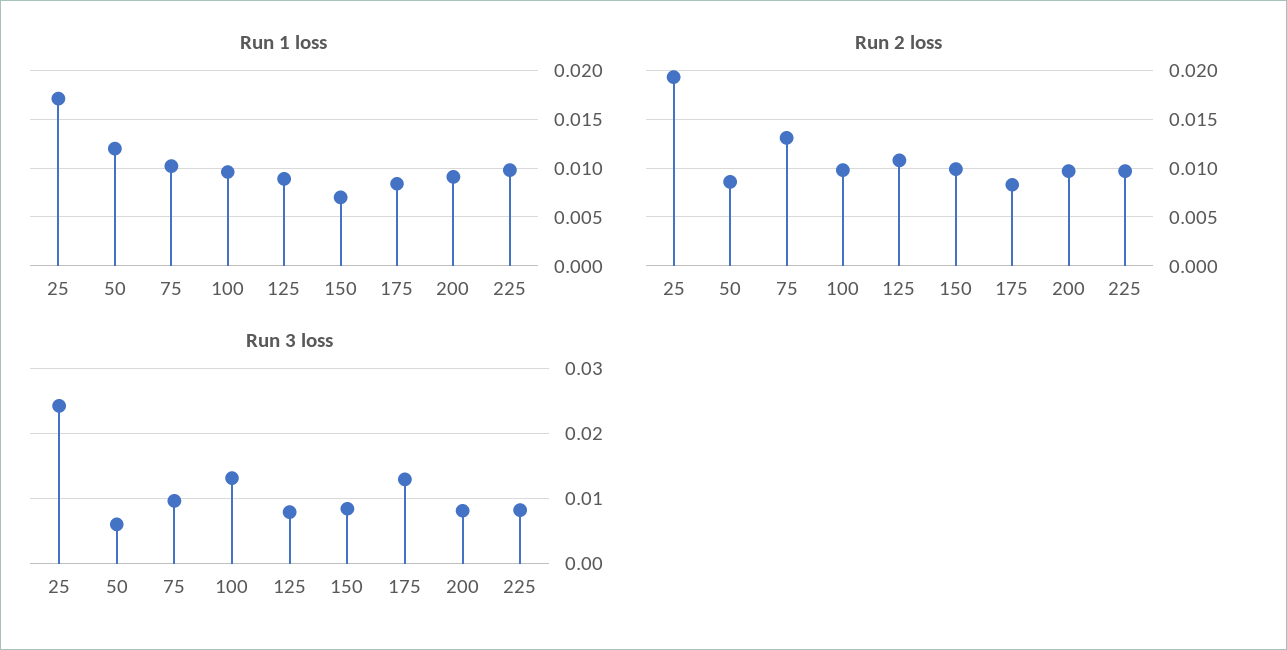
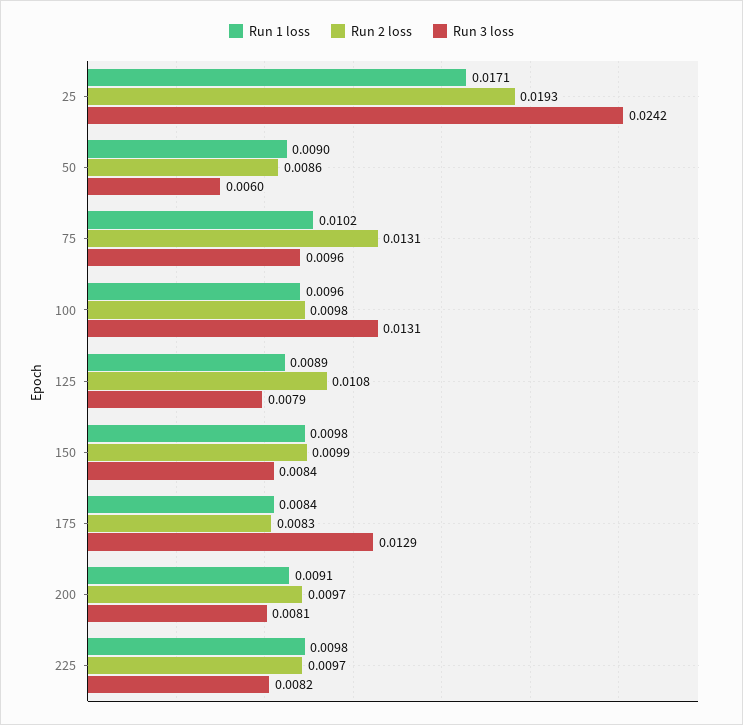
  {
    "Run 1 loss": {
      "25": 0.0171,
-     "50": 0.012,
+     "50": 0.009,
      "75": 0.0102,
      "100": 0.0096,
      "125": 0.0089,
-     "150": 0.007,
+     "150": 0.0098,
      "175": 0.0084,
      "200": 0.0091,
      "225": 0.0098
    },
    "Run 2 loss": {
      "25": 0.0193,
      "50": 0.0086,
      "75": 0.0131,
      "100": 0.0098,
      "125": 0.0108,
      "150": 0.0099,
      "175": 0.0083,
      "200": 0.0097,
      "225": 0.0097
    },
    "Run 3 loss": {
      "25": 0.0242,
      "50": 0.006,
      "75": 0.0096,
      "100": 0.0131,
      "125": 0.0079,
      "150": 0.0084,
      "175": 0.0129,
      "200": 0.0081,
      "225": 0.0082
    }
  }

